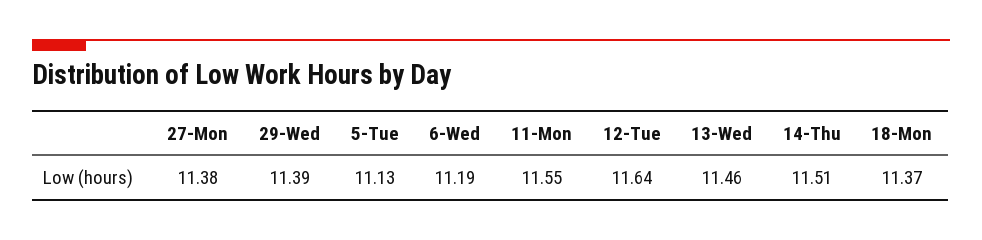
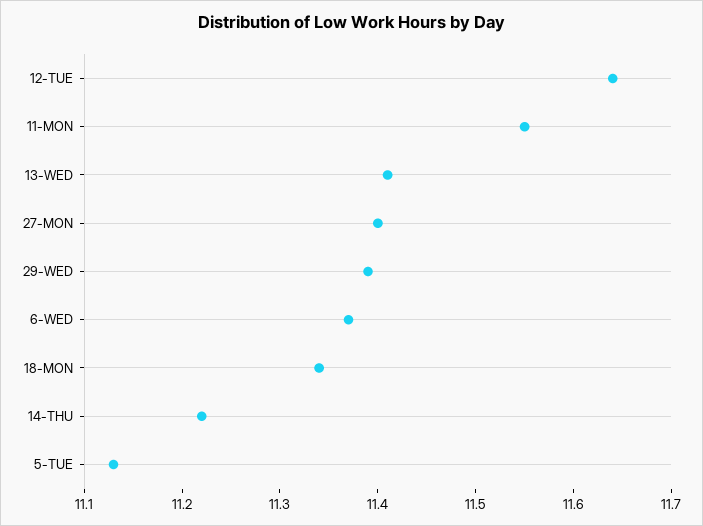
  {
-   "27-Mon": 11.38,
+   "27-Mon": 11.4,
    "29-Wed": 11.39,
    "5-Tue": 11.13,
-   "6-Wed": 11.19,
+   "6-Wed": 11.37,
    "11-Mon": 11.55,
    "12-Tue": 11.64,
-   "13-Wed": 11.46,
+   "13-Wed": 11.41,
-   "14-Thu": 11.51,
+   "14-Thu": 11.22,
-   "18-Mon": 11.37
+   "18-Mon": 11.34
  }

